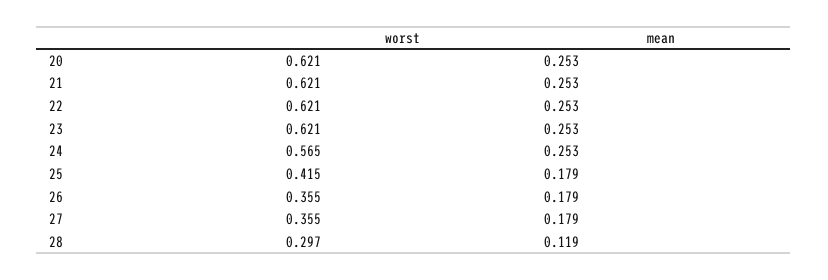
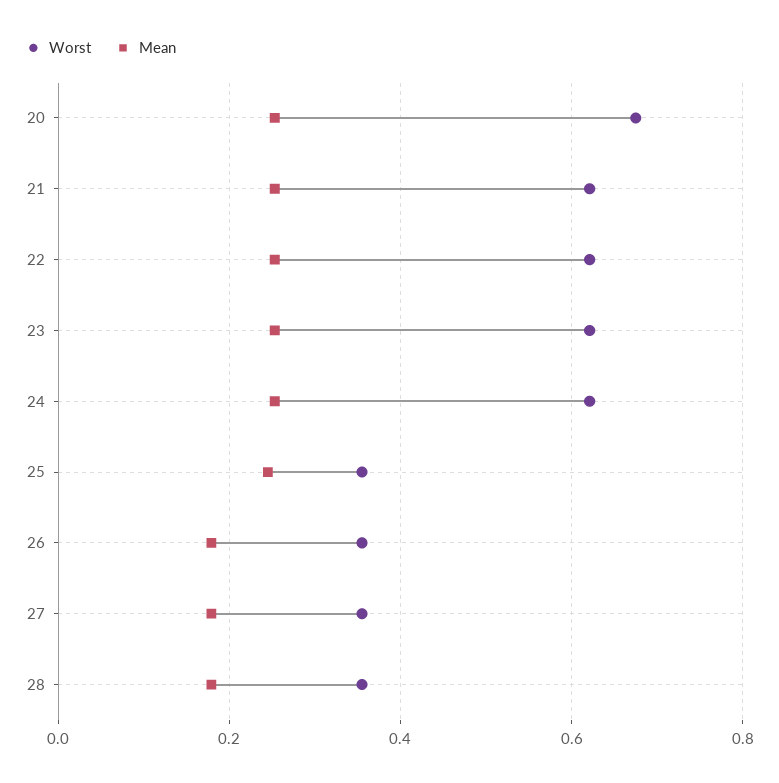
  {
    "worst": {
-     "20": 0.621,
+     "20": 0.68,
      "21": 0.621,
      "22": 0.621,
      "23": 0.621,
-     "24": 0.565,
+     "24": 0.62,
-     "25": 0.415,
+     "25": 0.36,
      "26": 0.355,
      "27": 0.355,
-     "28": 0.297
+     "28": 0.36
    },
    "mean": {
      "20": 0.253,
      "21": 0.253,
      "22": 0.253,
      "23": 0.253,
      "24": 0.253,
-     "25": 0.179,
+     "25": 0.24,
      "26": 0.179,
      "27": 0.179,
-     "28": 0.119
+     "28": 0.18
    }
  }

